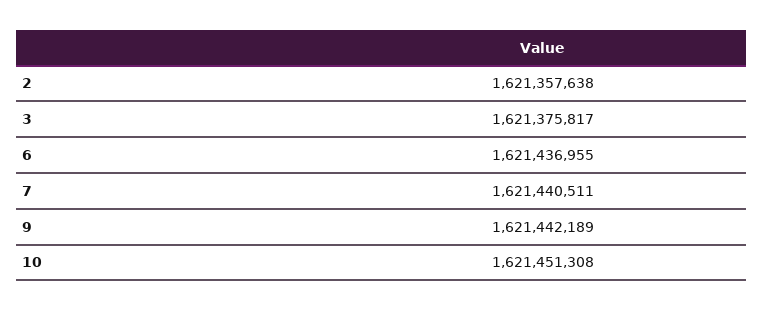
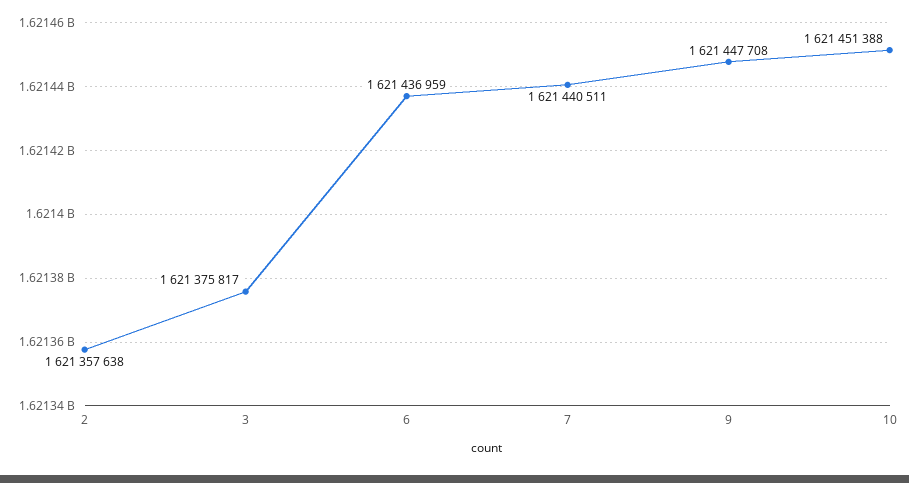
  {
    "2": 1621357638,
    "3": 1621375817,
-   "6": 1621436955,
+   "6": 1621436959,
    "7": 1621440511,
-   "9": 1621442189,
+   "9": 1621447708,
-   "10": 1621451308
+   "10": 1621451388
  }

